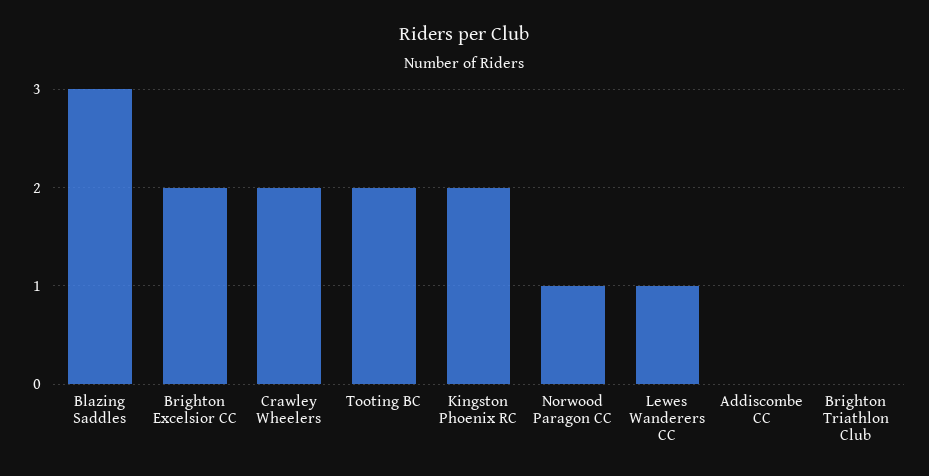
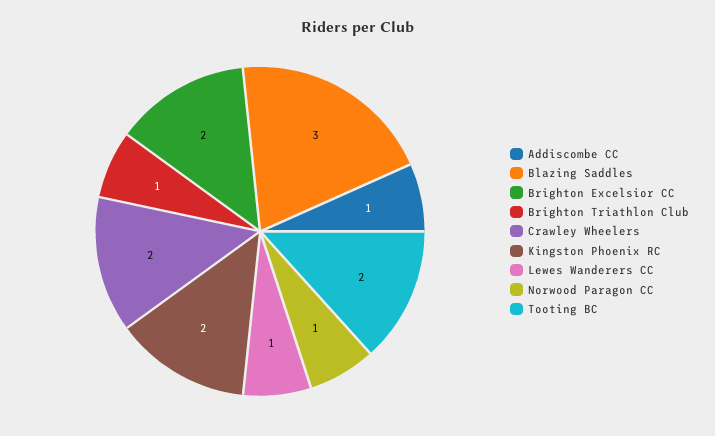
  {
    "Blazing Saddles": 3,
    "Brighton Excelsior CC": 2,
    "Crawley Wheelers": 2,
    "Tooting BC": 2,
    "Kingston Phoenix RC": 2,
    "Norwood Paragon CC": 1,
    "Lewes Wanderers CC": 1,
-   "Addiscombe CC": 0,
+   "Addiscombe CC": 1,
-   "Brighton Triathlon Club": 0
+   "Brighton Triathlon Club": 1
  }

